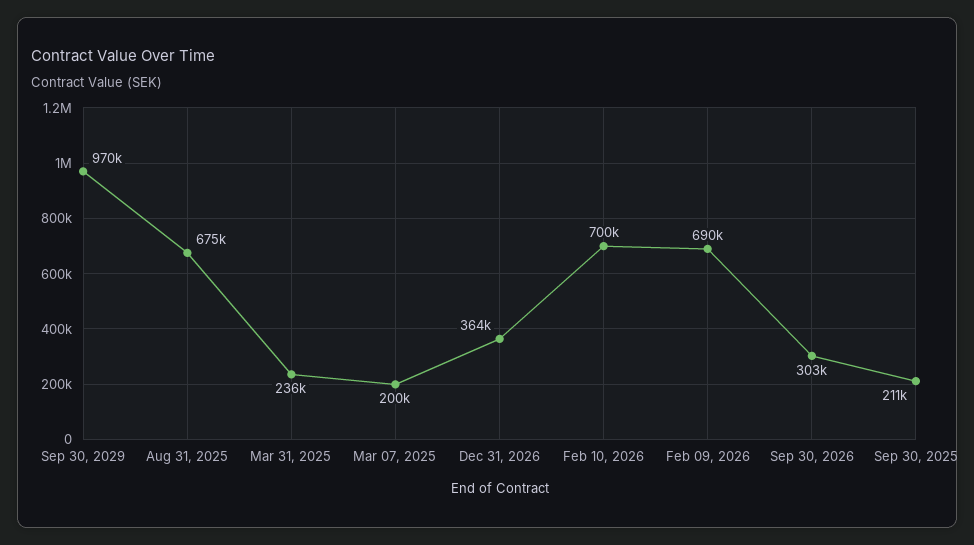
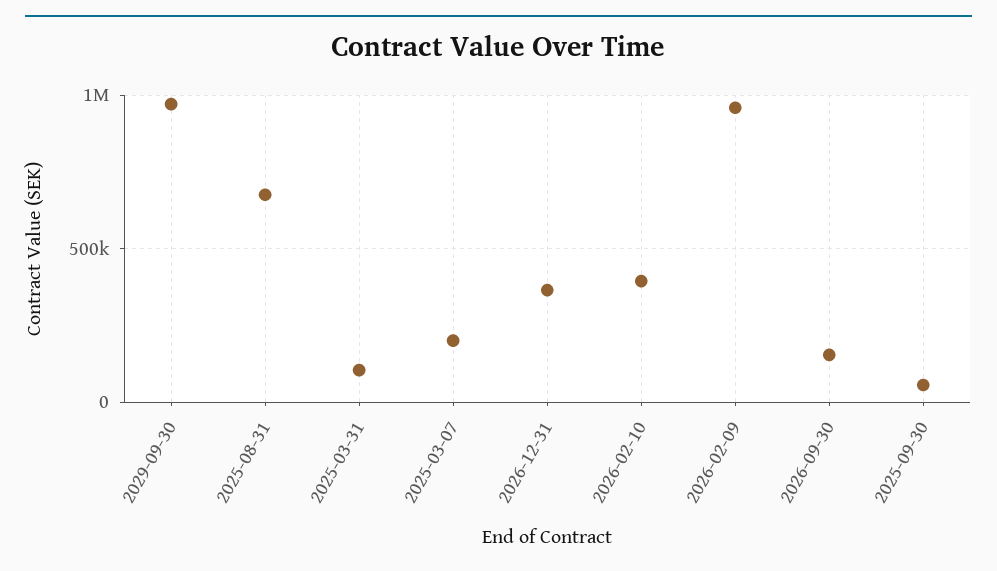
  {
    "Sep 30, 2029": 970000,
    "Aug 31, 2025": 675000,
-   "Mar 31, 2025": 236000,
+   "Mar 31, 2025": 100000,
    "Mar 07, 2025": 200000,
    "Dec 31, 2026": 364000,
-   "Feb 10, 2026": 700000,
+   "Feb 10, 2026": 400000,
-   "Feb 09, 2026": 690000,
+   "Feb 09, 2026": 950000,
-   "Sep 30, 2026": 303000,
+   "Sep 30, 2026": 150000,
-   "Sep 30, 2025": 211000
+   "Sep 30, 2025": 50000
  }

